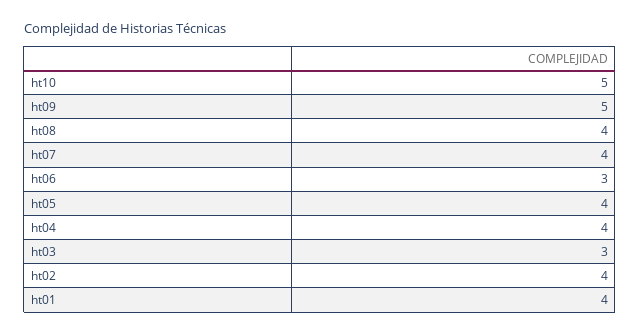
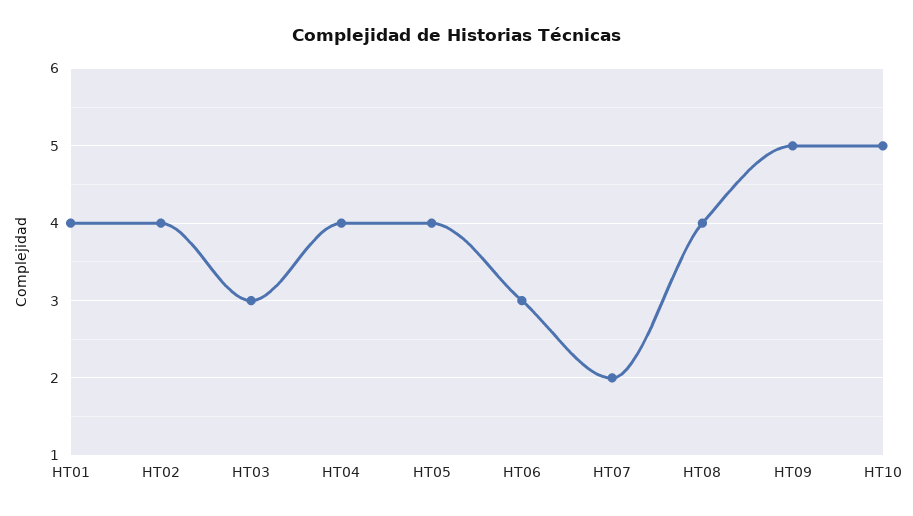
  {
    "ht10": 5,
    "ht09": 5,
    "ht08": 4,
-   "ht07": 4,
+   "ht07": 2,
    "ht06": 3,
    "ht05": 4,
    "ht04": 4,
    "ht03": 3,
    "ht02": 4,
    "ht01": 4
  }

